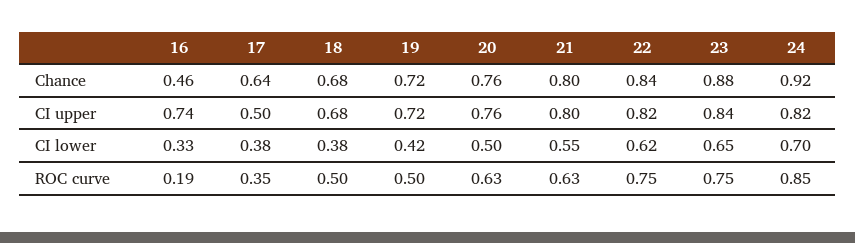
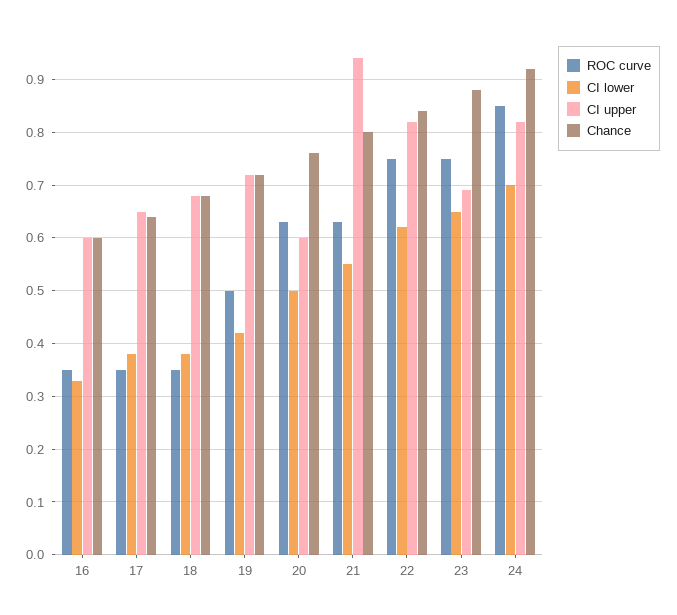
  {
    "Chance": {
-     "16": 0.46,
+     "16": 0.6,
      "17": 0.64,
      "18": 0.68,
      "19": 0.72,
      "20": 0.76,
      "21": 0.8,
      "22": 0.84,
      "23": 0.88,
      "24": 0.92
    },
    "CI upper": {
-     "16": 0.74,
+     "16": 0.6,
-     "17": 0.5,
+     "17": 0.65,
      "18": 0.68,
      "19": 0.72,
-     "20": 0.76,
+     "20": 0.6,
-     "21": 0.8,
+     "21": 0.95,
      "22": 0.82,
-     "23": 0.84,
+     "23": 0.7,
      "24": 0.82
    },
    "CI lower": {
      "16": 0.33,
      "17": 0.38,
      "18": 0.38,
      "19": 0.42,
      "20": 0.5,
      "21": 0.55,
      "22": 0.62,
      "23": 0.65,
      "24": 0.7
    },
    "ROC curve": {
-     "16": 0.19,
+     "16": 0.35,
      "17": 0.35,
-     "18": 0.5,
+     "18": 0.35,
      "19": 0.5,
      "20": 0.63,
      "21": 0.63,
      "22": 0.75,
      "23": 0.75,
      "24": 0.85
    }
  }

